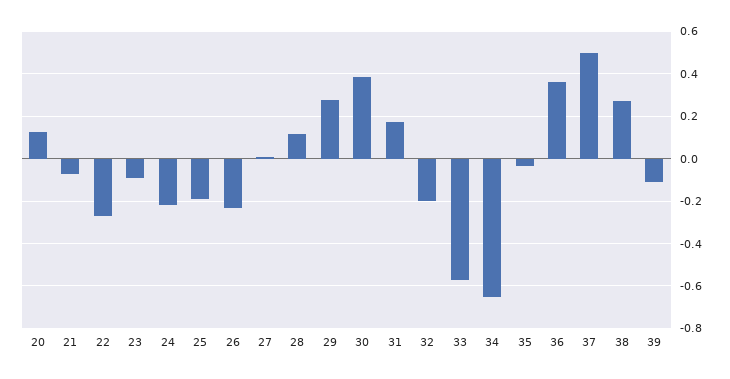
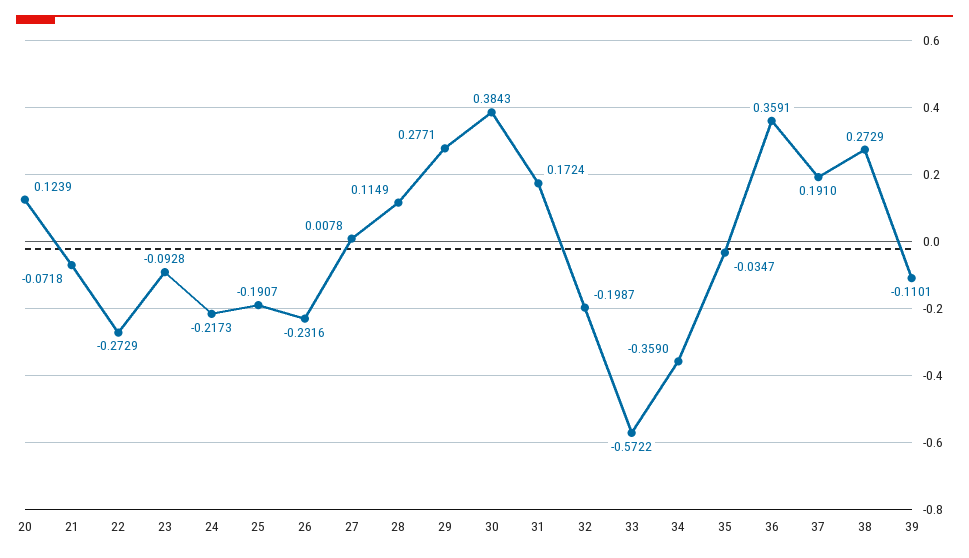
  {
    "20": 0.1239,
    "21": -0.0718,
    "22": -0.2729,
    "23": -0.0928,
    "24": -0.2173,
    "25": -0.1907,
    "26": -0.2316,
    "27": 0.0078,
    "28": 0.1149,
    "29": 0.2771,
    "30": 0.3843,
    "31": 0.1724,
    "32": -0.1987,
    "33": -0.5722,
-   "34": -0.65,
+   "34": -0.359,
    "35": -0.0347,
    "36": 0.3591,
-   "37": 0.5,
+   "37": 0.191,
    "38": 0.2729,
    "39": -0.1101
  }

